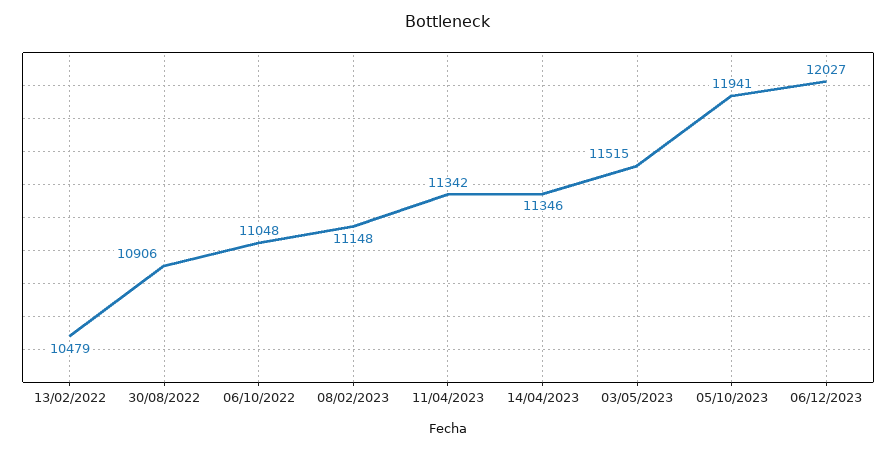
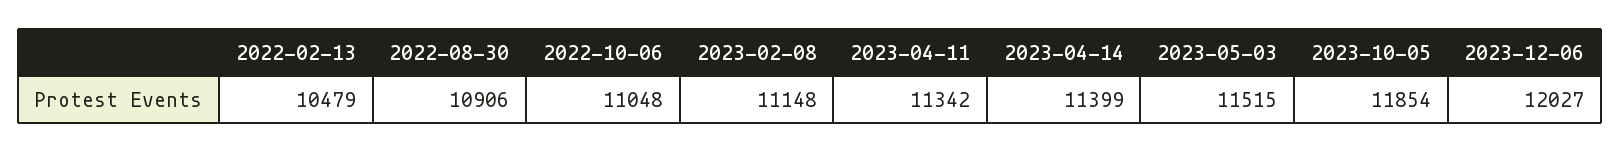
  {
    "13/02/2022": 10479,
    "30/08/2022": 10906,
    "06/10/2022": 11048,
    "08/02/2023": 11148,
    "11/04/2023": 11342,
-   "14/04/2023": 11346,
+   "14/04/2023": 11399,
    "03/05/2023": 11515,
-   "05/10/2023": 11941,
+   "05/10/2023": 11854,
    "06/12/2023": 12027
  }

